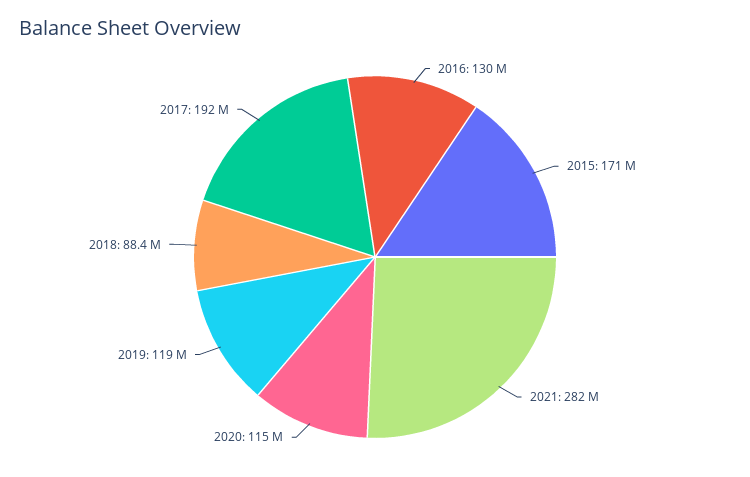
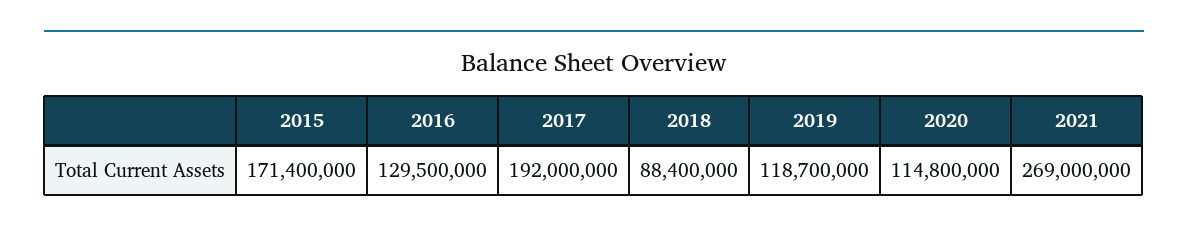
  {
    "2016": 129500000,
    "2015": 171400000,
-   "2021": 282000000,
+   "2021": 269000000,
    "2020": 114800000,
    "2019": 118700000,
    "2018": 88400000,
    "2017": 192000000
  }

